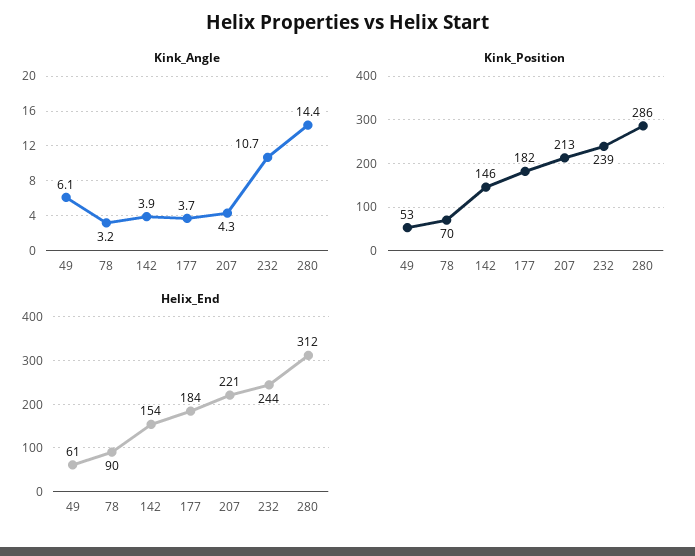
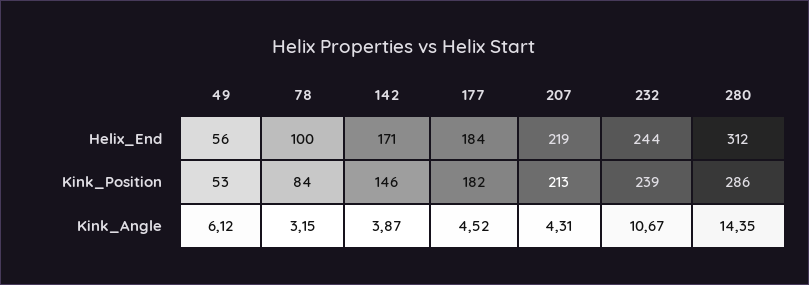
  {
    "Kink_Angle": {
      "49": 6.12,
      "78": 3.15,
      "142": 3.87,
-     "177": 3.7,
+     "177": 4.52,
      "207": 4.31,
      "232": 10.67,
      "280": 14.35
    },
    "Kink_Position": {
      "49": 53,
-     "78": 70,
+     "78": 84,
      "142": 146,
      "177": 182,
      "207": 213,
      "232": 239,
      "280": 286
    },
    "Helix_End": {
-     "49": 61,
+     "49": 56,
-     "78": 90,
+     "78": 100,
-     "142": 154,
+     "142": 171,
      "177": 184,
-     "207": 221,
+     "207": 219,
      "232": 244,
      "280": 312
    }
  }

